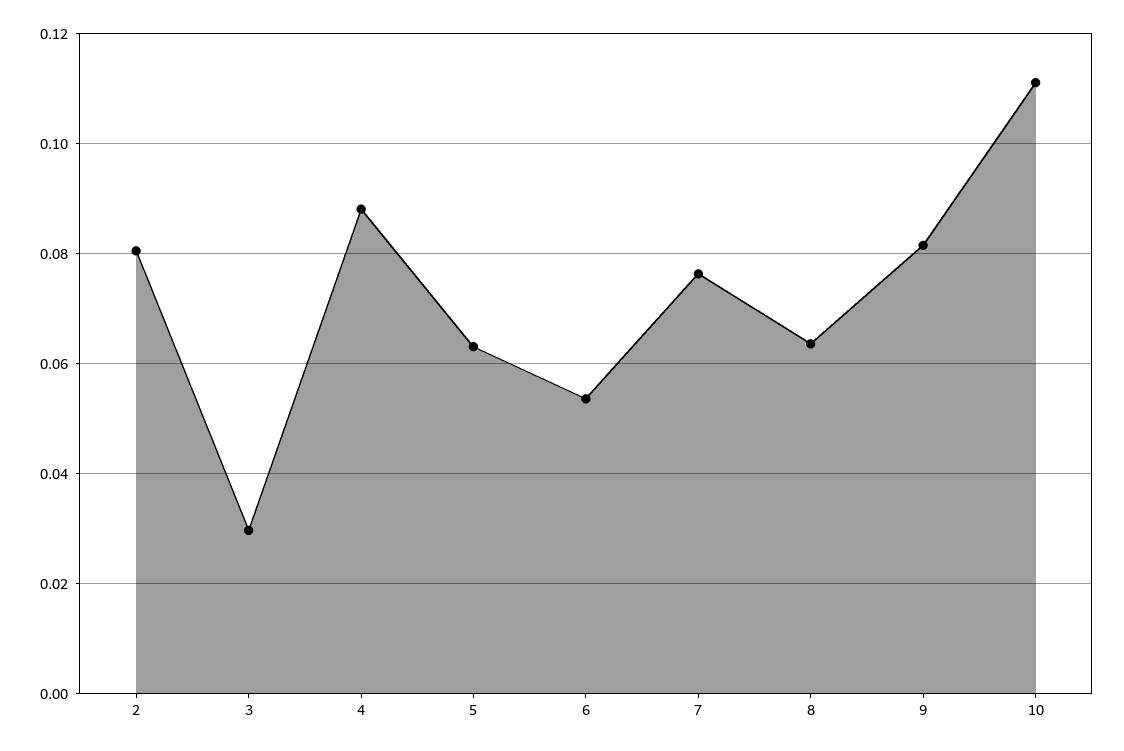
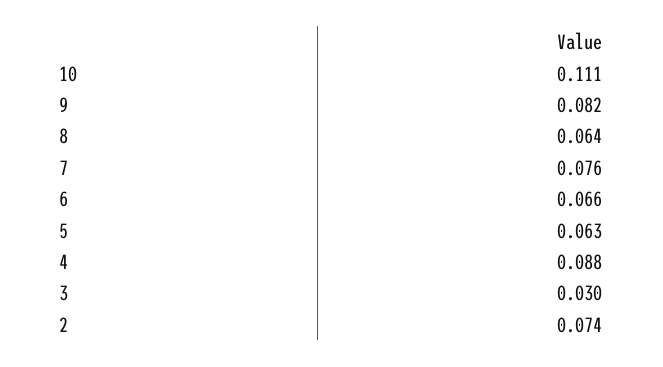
  {
-   "2": 0.08,
+   "2": 0.074,
    "3": 0.03,
    "4": 0.088,
    "5": 0.063,
-   "6": 0.054,
+   "6": 0.066,
    "7": 0.076,
    "8": 0.064,
    "9": 0.082,
    "10": 0.111
  }

